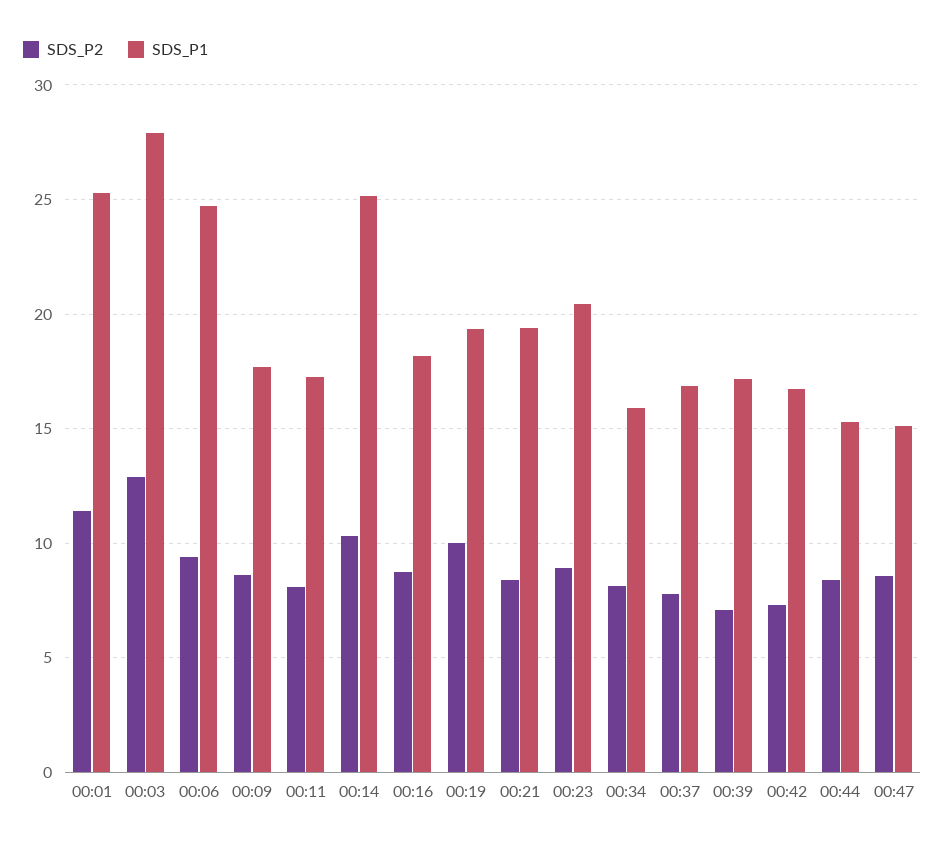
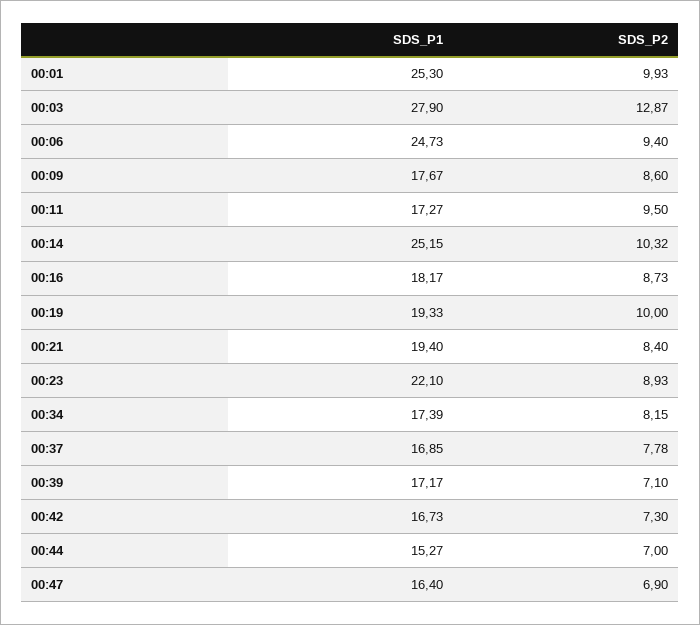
  {
    "SDS_P2": {
-     "00:01": 11.5,
+     "00:01": 9.93,
      "00:03": 12.87,
      "00:06": 9.4,
      "00:09": 8.6,
-     "00:11": 8,
+     "00:11": 9.5,
      "00:14": 10.32,
      "00:16": 8.73,
      "00:19": 10,
      "00:21": 8.4,
      "00:23": 8.93,
      "00:34": 8.15,
      "00:37": 7.78,
      "00:39": 7.1,
      "00:42": 7.3,
-     "00:44": 8.5,
+     "00:44": 7,
-     "00:47": 8.5
+     "00:47": 6.9
    },
    "SDS_P1": {
      "00:01": 25.3,
      "00:03": 27.9,
      "00:06": 24.73,
      "00:09": 17.67,
      "00:11": 17.27,
      "00:14": 25.15,
      "00:16": 18.17,
      "00:19": 19.33,
      "00:21": 19.4,
-     "00:23": 20.5,
+     "00:23": 22.1,
-     "00:34": 16,
+     "00:34": 17.39,
      "00:37": 16.85,
      "00:39": 17.17,
      "00:42": 16.73,
      "00:44": 15.27,
-     "00:47": 15
+     "00:47": 16.4
    }
  }

